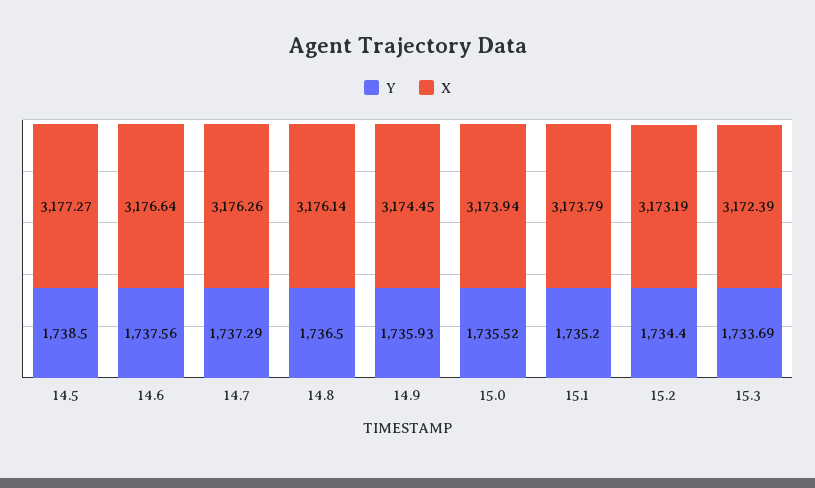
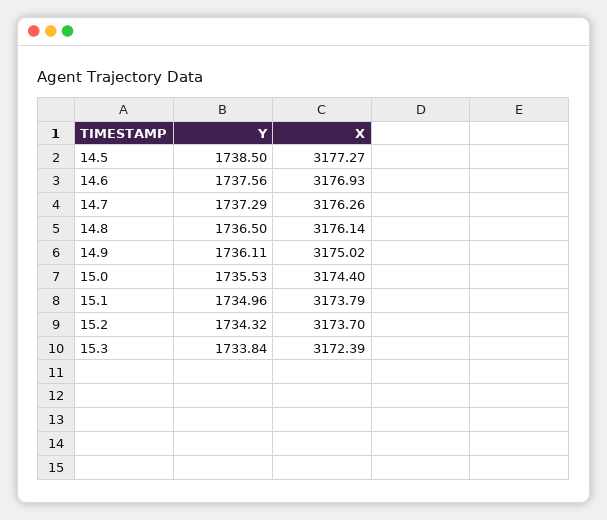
  {
    "Y": {
      "14.5": 1738.5,
      "14.6": 1737.56,
      "14.7": 1737.29,
      "14.8": 1736.5,
-     "14.9": 1735.93,
+     "14.9": 1736.11,
-     "15.0": 1735.52,
+     "15.0": 1735.53,
-     "15.1": 1735.2,
+     "15.1": 1734.96,
-     "15.2": 1734.4,
+     "15.2": 1734.32,
-     "15.3": 1733.69
+     "15.3": 1733.84
    },
    "X": {
      "14.5": 3177.27,
-     "14.6": 3176.64,
+     "14.6": 3176.93,
      "14.7": 3176.26,
      "14.8": 3176.14,
-     "14.9": 3174.45,
+     "14.9": 3175.02,
-     "15.0": 3173.94,
+     "15.0": 3174.4,
      "15.1": 3173.79,
-     "15.2": 3173.19,
+     "15.2": 3173.7,
      "15.3": 3172.39
    }
  }

